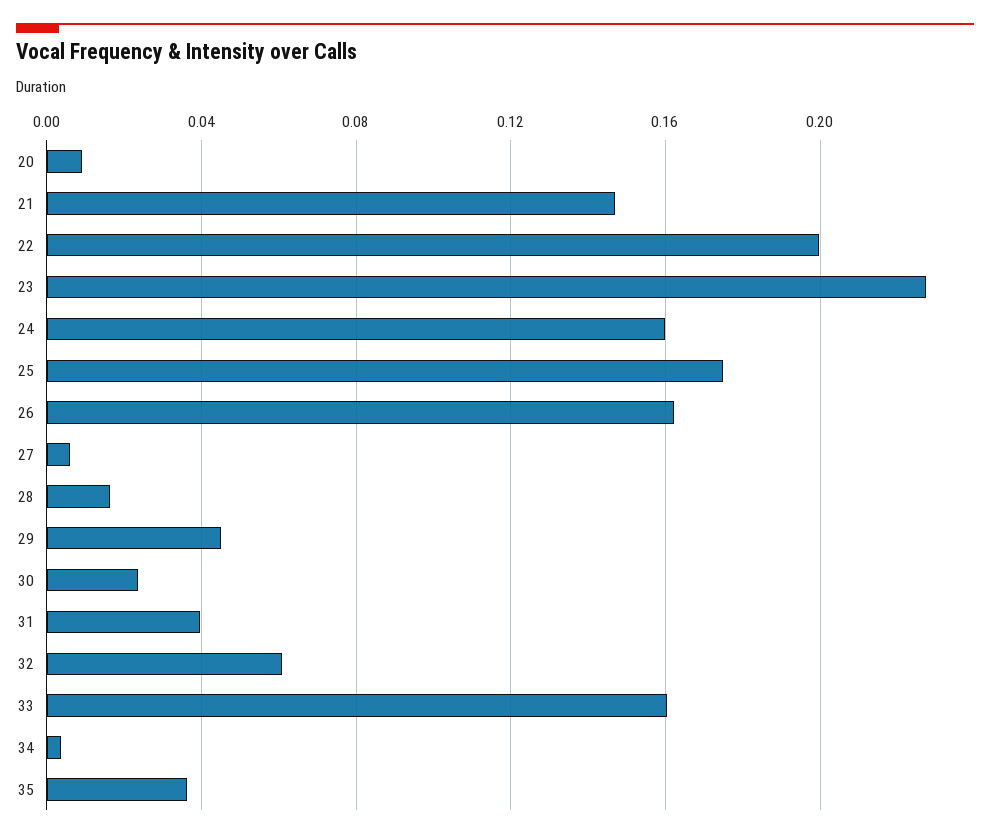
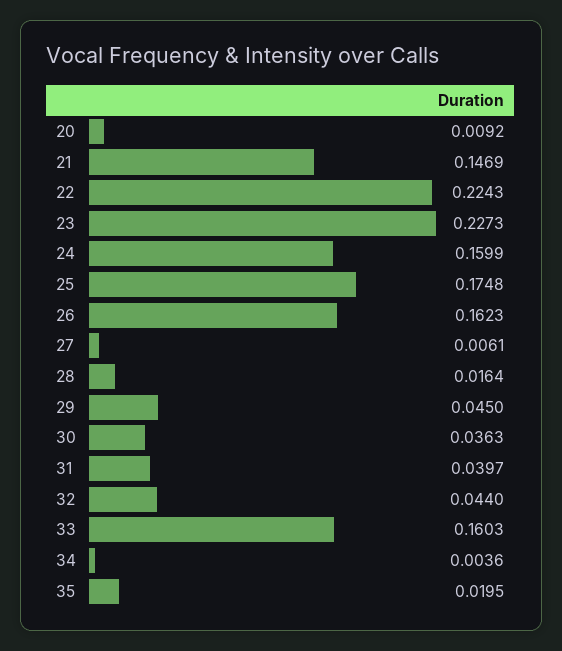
  {
    "20": 0.0092,
    "21": 0.1469,
-   "22": 0.2,
+   "22": 0.2243,
    "23": 0.2273,
    "24": 0.1599,
    "25": 0.1748,
    "26": 0.1623,
    "27": 0.0061,
    "28": 0.0164,
    "29": 0.045,
-   "30": 0.025,
+   "30": 0.0363,
    "31": 0.0397,
-   "32": 0.06,
+   "32": 0.044,
    "33": 0.1603,
    "34": 0.0036,
-   "35": 0.035
+   "35": 0.0195
  }

